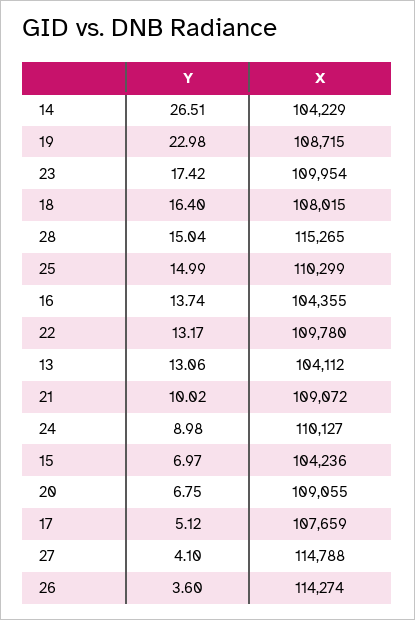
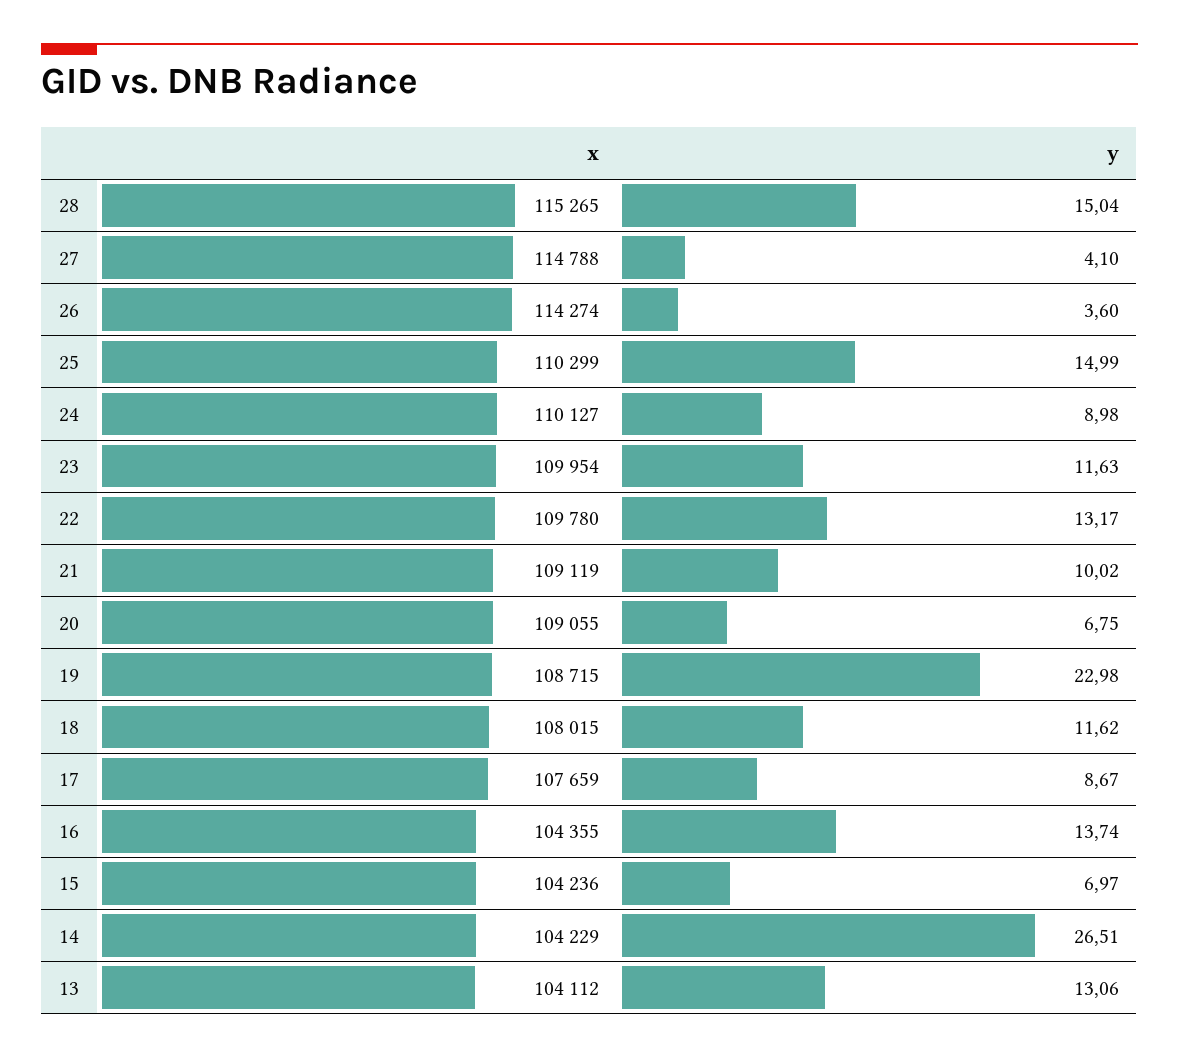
  {
    "Y": {
      "14": 26.51,
      "19": 22.98,
-     "23": 17.42,
+     "23": 11.63,
-     "18": 16.4,
+     "18": 11.62,
      "28": 15.04,
      "25": 14.99,
      "16": 13.74,
      "22": 13.17,
      "13": 13.06,
      "21": 10.02,
      "24": 8.98,
      "15": 6.97,
      "20": 6.75,
-     "17": 5.12,
+     "17": 8.67,
      "27": 4.1,
      "26": 3.6
    },
    "X": {
      "14": 104229,
      "19": 108715,
      "23": 109954,
      "18": 108015,
      "28": 115265,
      "25": 110299,
      "16": 104355,
      "22": 109780,
      "13": 104112,
-     "21": 109072,
+     "21": 109119,
      "24": 110127,
      "15": 104236,
      "20": 109055,
      "17": 107659,
      "27": 114788,
      "26": 114274
    }
  }

